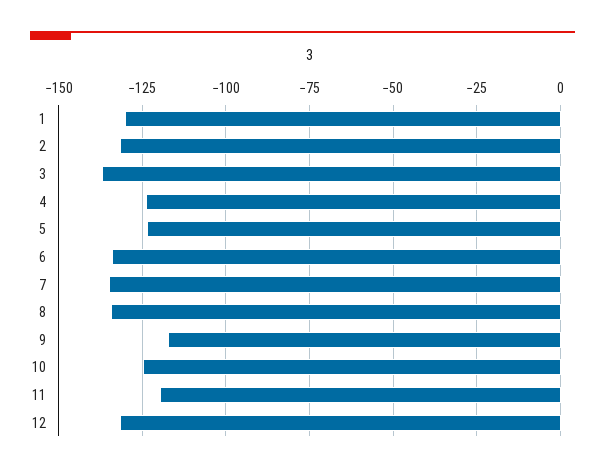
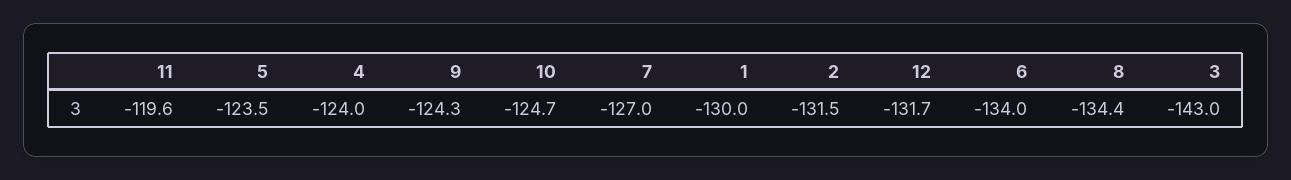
  {
    "1": -130,
    "2": -131.5,
-   "3": -137.5,
+   "3": -143,
    "4": -124,
    "5": -123.5,
    "6": -134,
-   "7": -135,
+   "7": -127,
    "8": -134.4,
-   "9": -117.5,
+   "9": -124.3,
    "10": -124.7,
    "11": -119.6,
    "12": -131.7
  }

